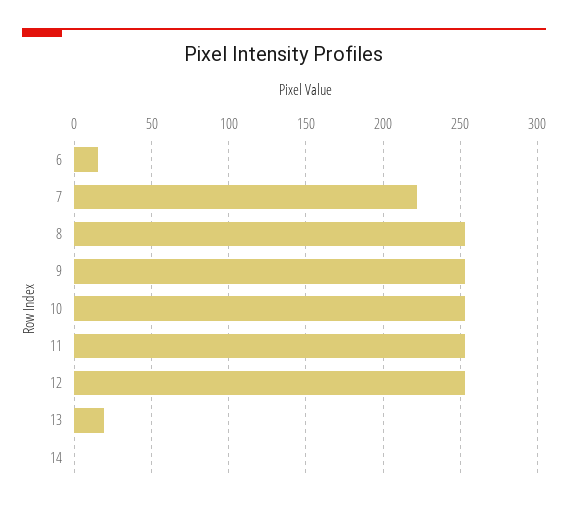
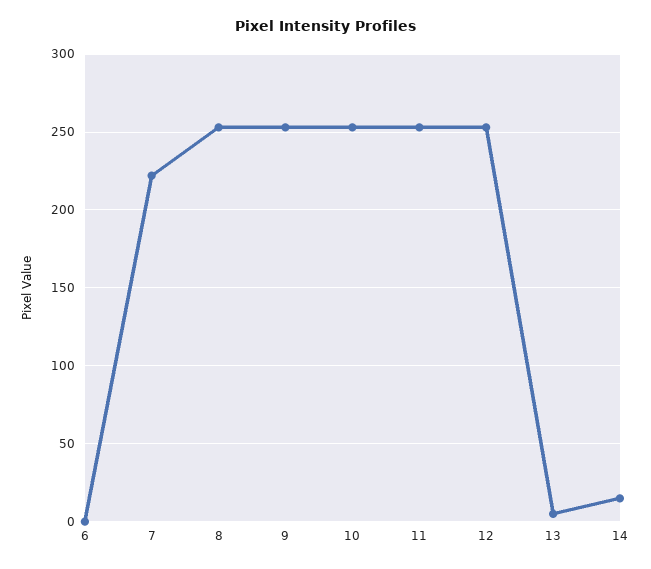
  {
-   "6": 15,
+   "6": 0,
    "7": 220,
    "8": 255,
    "9": 255,
    "10": 255,
    "11": 255,
    "12": 255,
-   "13": 20,
+   "13": 5,
-   "14": 0
+   "14": 15
  }

